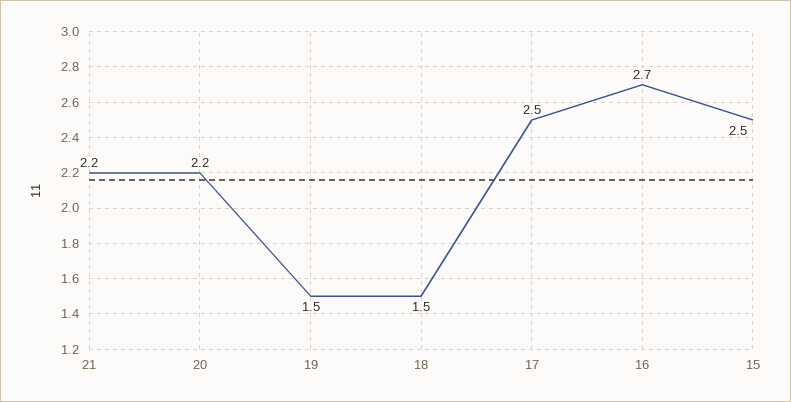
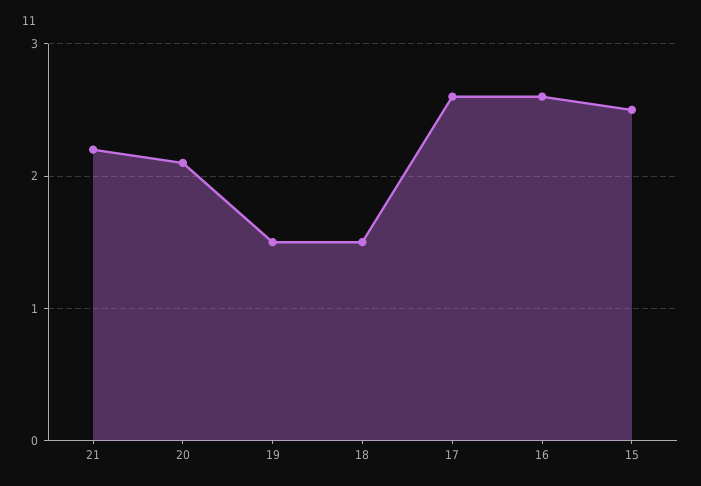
  {
    "21": 2.2,
-   "20": 2.2,
+   "20": 2.1,
    "19": 1.5,
    "18": 1.5,
-   "17": 2.5,
+   "17": 2.6,
-   "16": 2.7,
+   "16": 2.6,
    "15": 2.5
  }

